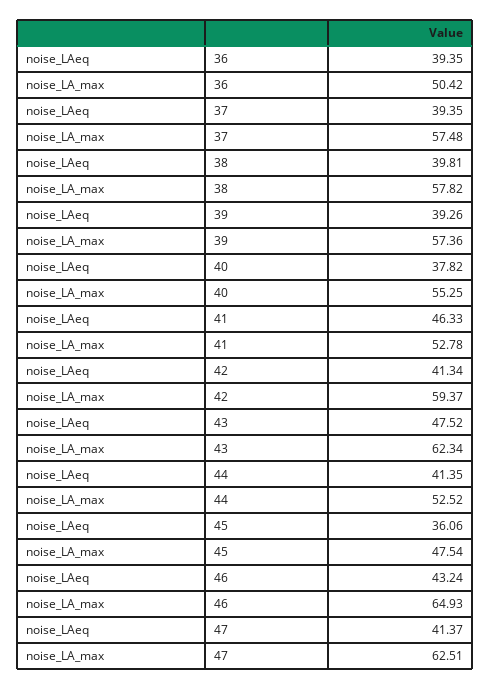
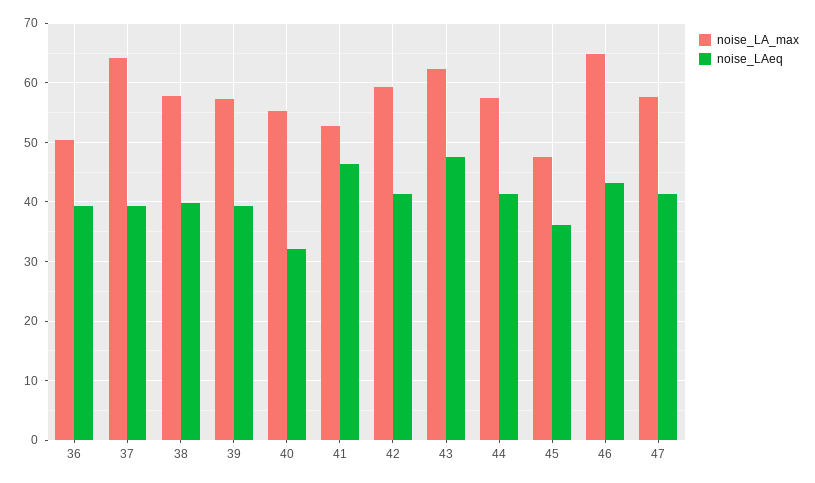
  {
    "noise_LAeq": {
      "36": 39.35,
      "37": 39.35,
      "38": 39.81,
      "39": 39.26,
-     "40": 37.82,
+     "40": 32,
      "41": 46.33,
      "42": 41.34,
      "43": 47.52,
      "44": 41.35,
      "45": 36.06,
      "46": 43.24,
      "47": 41.37
    },
    "noise_LA_max": {
      "36": 50.42,
-     "37": 57.48,
+     "37": 64,
      "38": 57.82,
      "39": 57.36,
      "40": 55.25,
      "41": 52.78,
      "42": 59.37,
      "43": 62.34,
-     "44": 52.52,
+     "44": 58,
      "45": 47.54,
      "46": 64.93,
-     "47": 62.51
+     "47": 58
    }
  }

